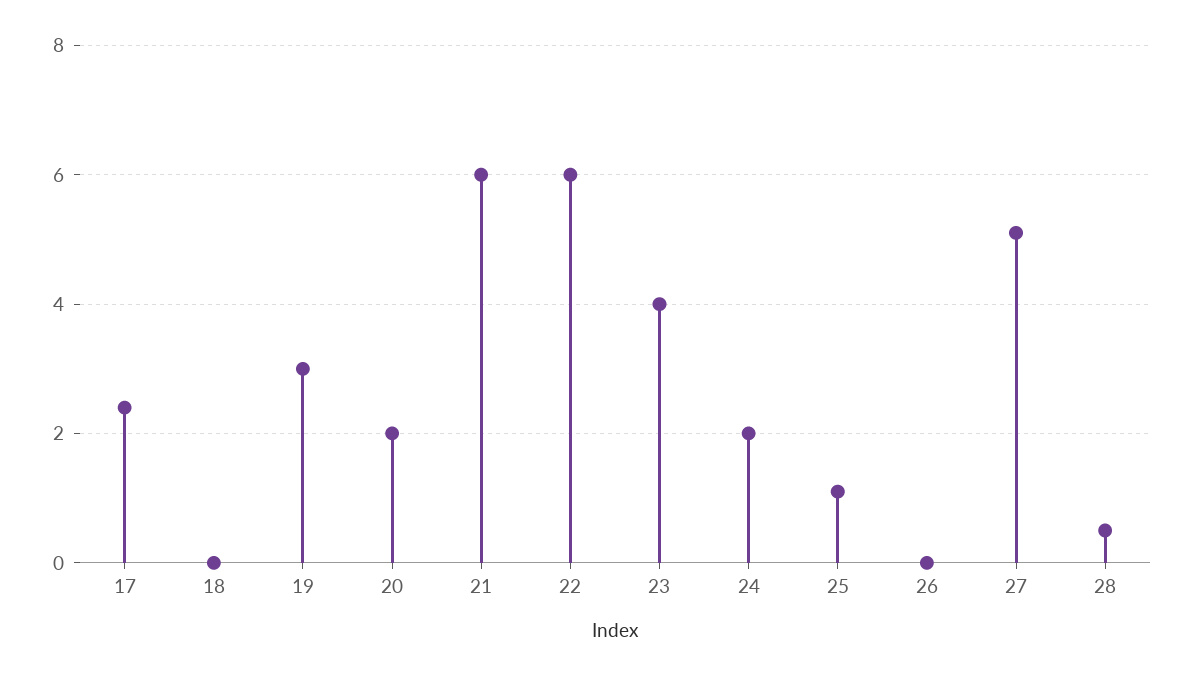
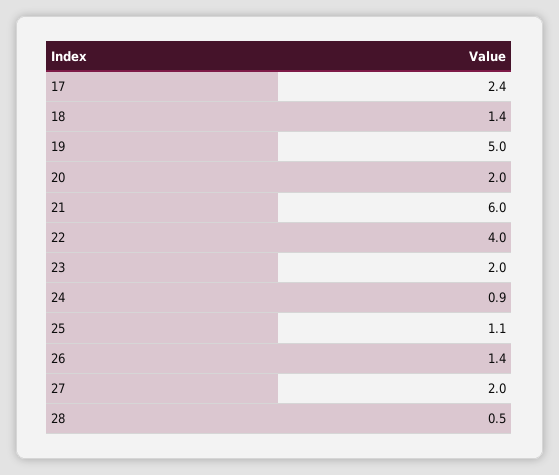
  {
    "17": 2.4,
-   "18": 0,
+   "18": 1.4,
-   "19": 3,
+   "19": 5,
    "20": 2,
    "21": 6,
-   "22": 6,
+   "22": 4,
-   "23": 4,
+   "23": 2,
-   "24": 2,
+   "24": 0.9,
    "25": 1.1,
-   "26": 0,
+   "26": 1.4,
-   "27": 5,
+   "27": 2,
    "28": 0.5
  }

